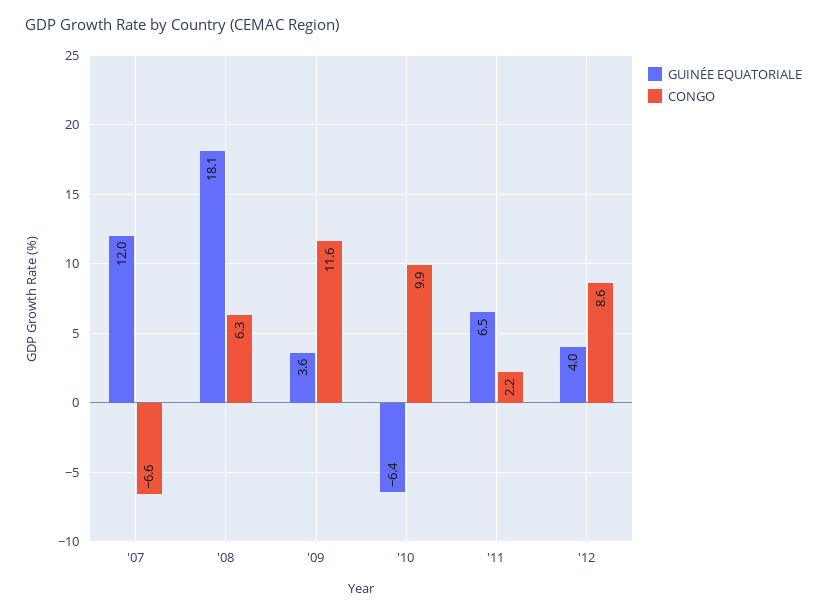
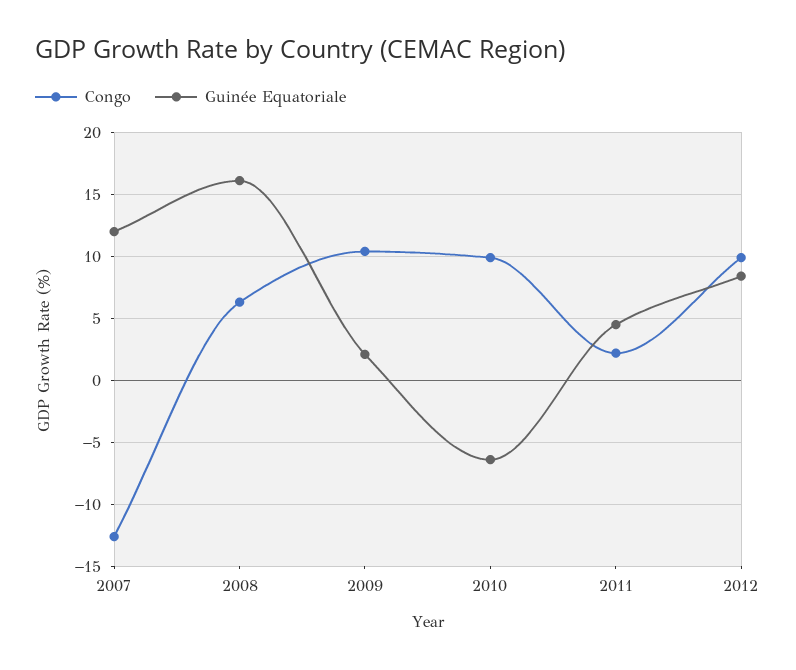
  {
    "GUINÉE EQUATORIALE": {
      "'07": 12,
-     "'08": 18.1,
+     "'08": 16,
-     "'09": 3.6,
+     "'09": 2,
      "'10": -6.4,
-     "'11": 6.5,
+     "'11": 4.5,
-     "'12": 4
+     "'12": 8.5
    },
    "CONGO": {
-     "'07": -6.6,
+     "'07": -12.5,
      "'08": 6.3,
-     "'09": 11.6,
+     "'09": 10.5,
      "'10": 9.9,
      "'11": 2.2,
-     "'12": 8.6
+     "'12": 10
    }
  }

